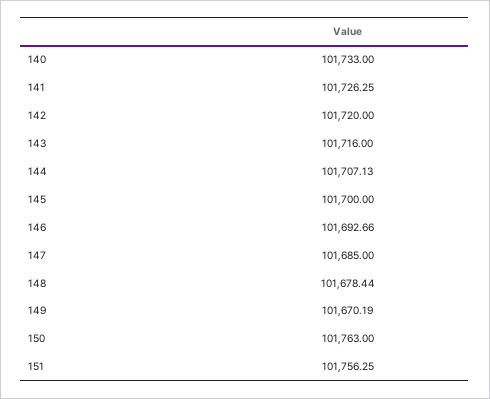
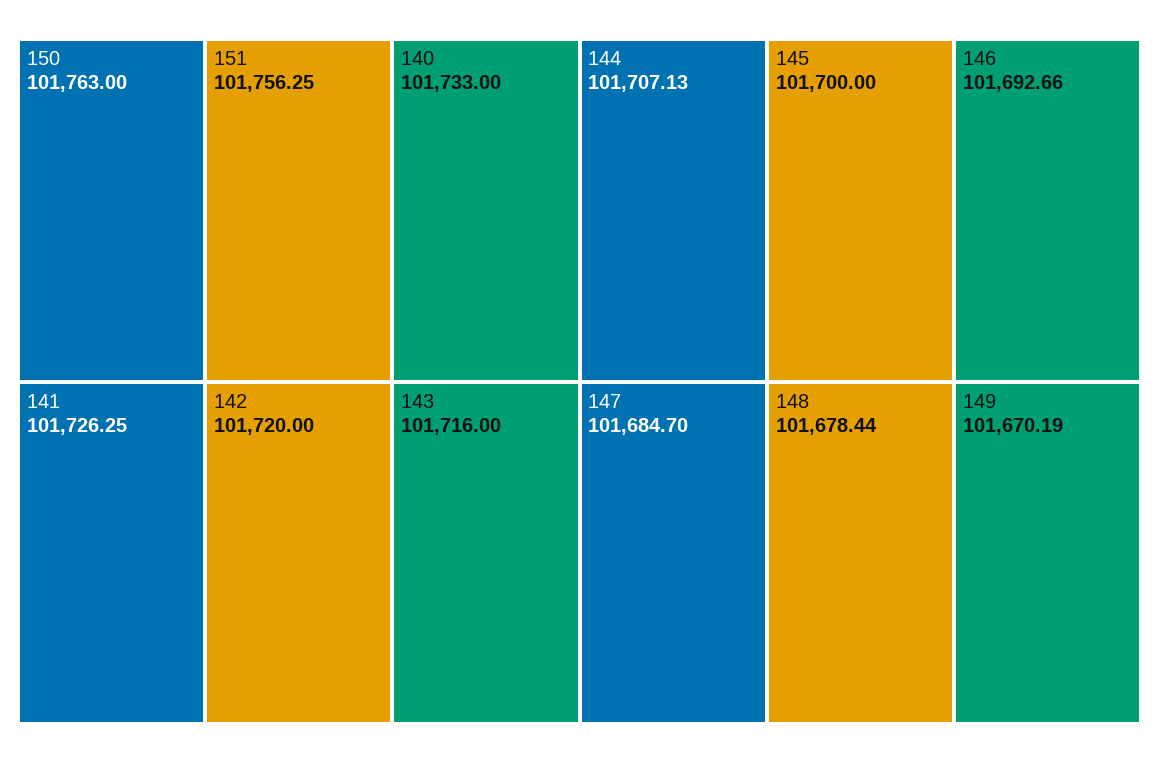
  {
    "140": 101733,
    "141": 101726.25,
    "142": 101720,
    "143": 101716,
    "144": 101707.13,
    "145": 101700,
    "146": 101692.66,
-   "147": 101685,
+   "147": 101684.7,
    "148": 101678.44,
    "149": 101670.19,
    "150": 101763,
    "151": 101756.25
  }

